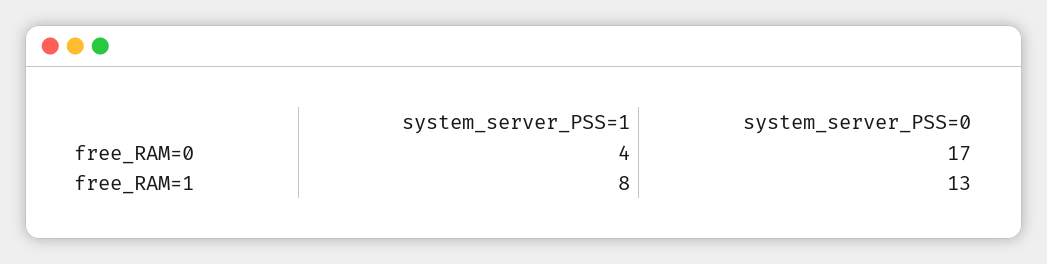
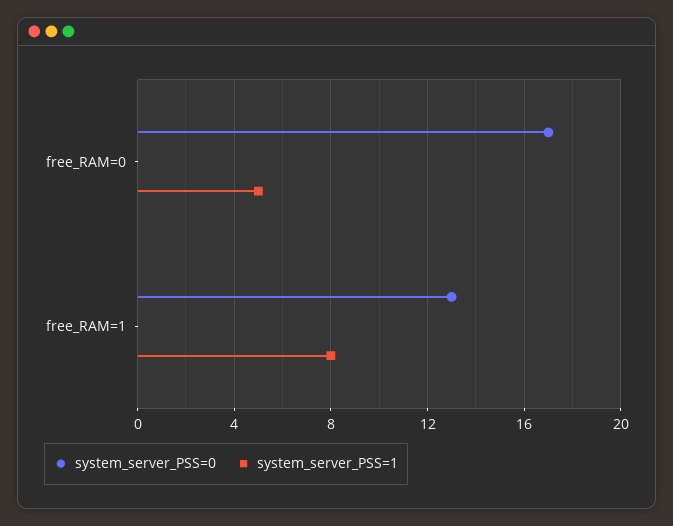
  {
    "system_server_PSS=1": {
-     "free_RAM=0": 4,
+     "free_RAM=0": 5,
      "free_RAM=1": 8
    },
    "system_server_PSS=0": {
      "free_RAM=0": 17,
      "free_RAM=1": 13
    }
  }

